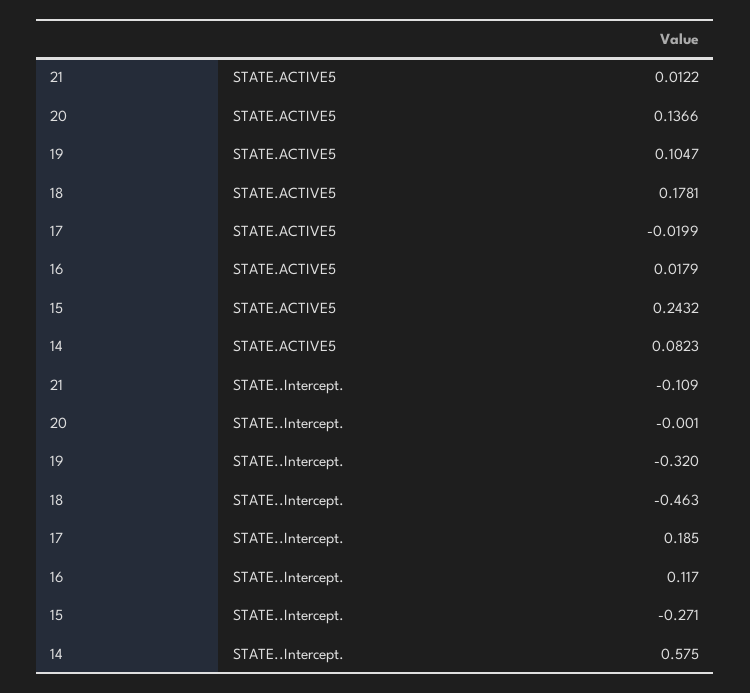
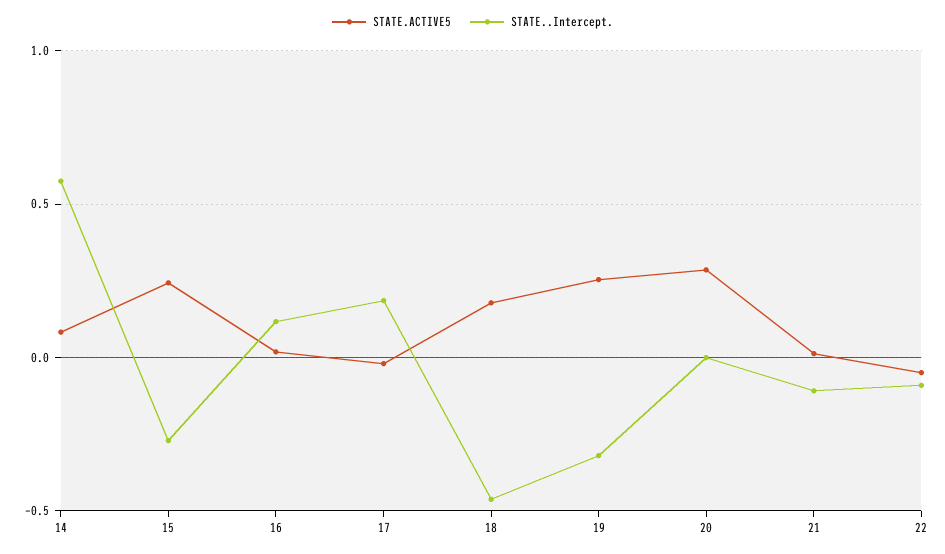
  {
    "STATE.ACTIVE5": {
      "21": 0.0122,
-     "20": 0.1366,
+     "20": 0.3,
-     "19": 0.1047,
+     "19": 0.25,
      "18": 0.1781,
      "17": -0.0199,
      "16": 0.0179,
      "15": 0.2432,
-     "14": 0.0823
+     "14": 0.0823,
+     "22": -0.05
    },
    "STATE..Intercept.": {
      "21": -0.109,
      "20": -0.001,
      "19": -0.32,
      "18": -0.463,
      "17": 0.185,
      "16": 0.117,
      "15": -0.271,
-     "14": 0.575
+     "14": 0.575,
+     "22": -0.1
    }
  }

